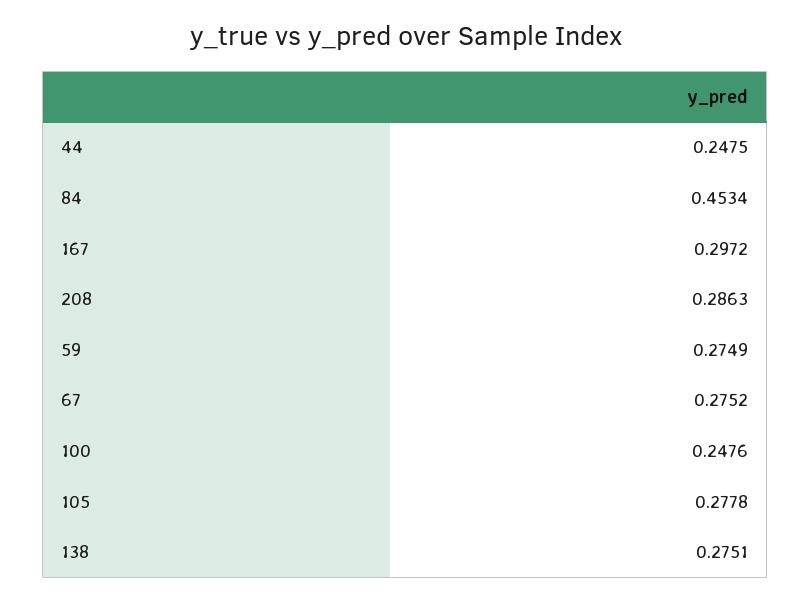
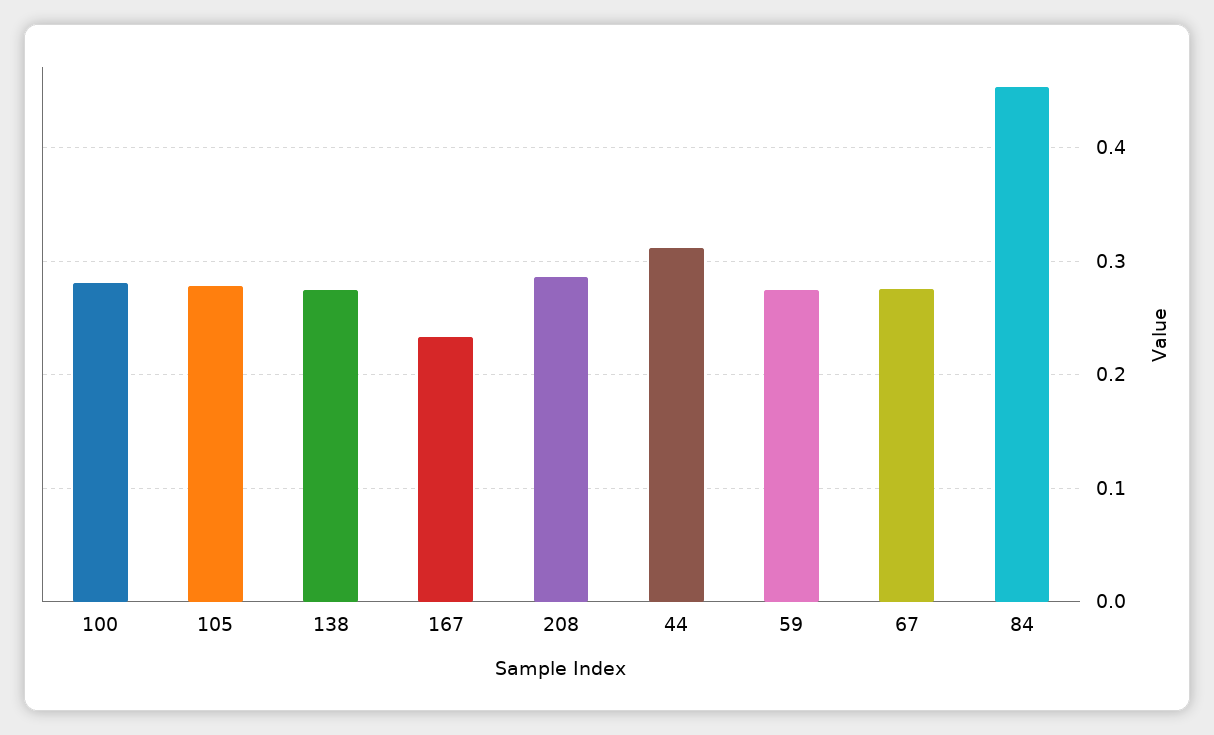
  {
-   "44": 0.2475,
+   "44": 0.31,
    "84": 0.4534,
-   "167": 0.2972,
+   "167": 0.23,
    "208": 0.2863,
    "59": 0.2749,
    "67": 0.2752,
-   "100": 0.2476,
+   "100": 0.28,
    "105": 0.2778,
    "138": 0.2751
  }

